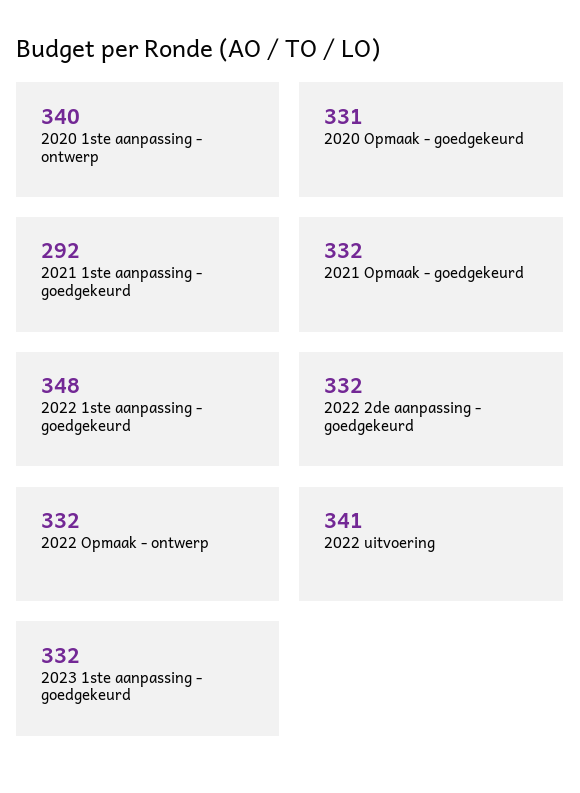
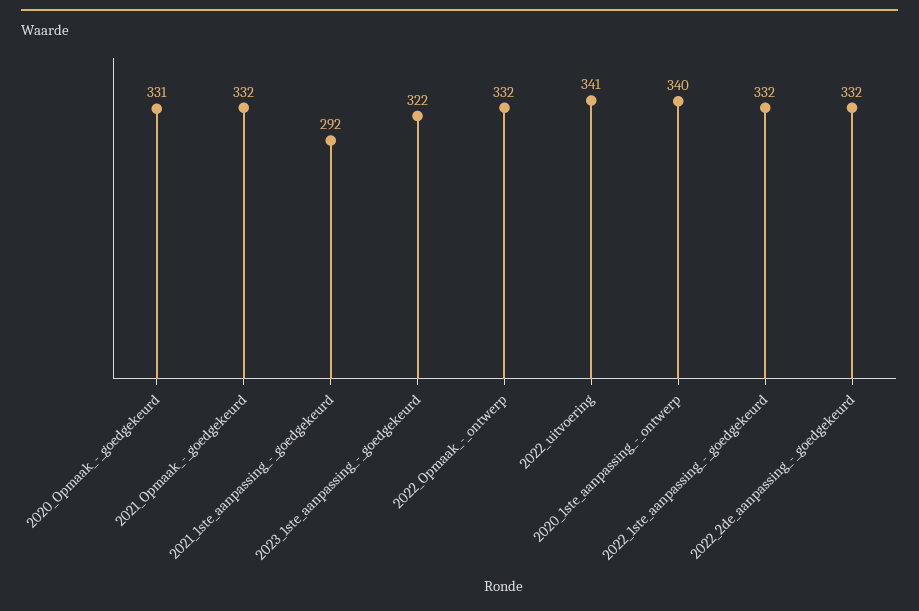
  {
    "2020 1ste aanpassing - ontwerp": 340,
    "2020 Opmaak - goedgekeurd": 331,
    "2021 1ste aanpassing - goedgekeurd": 292,
    "2021 Opmaak - goedgekeurd": 332,
-   "2022 1ste aanpassing - goedgekeurd": 348,
+   "2022 1ste aanpassing - goedgekeurd": 332,
    "2022 2de aanpassing - goedgekeurd": 332,
    "2022 Opmaak - ontwerp": 332,
    "2022 uitvoering": 341,
-   "2023 1ste aanpassing - goedgekeurd": 332
+   "2023 1ste aanpassing - goedgekeurd": 322
  }

